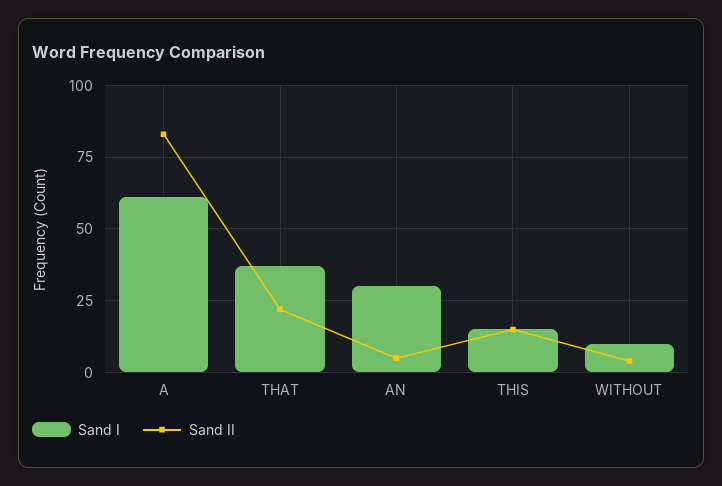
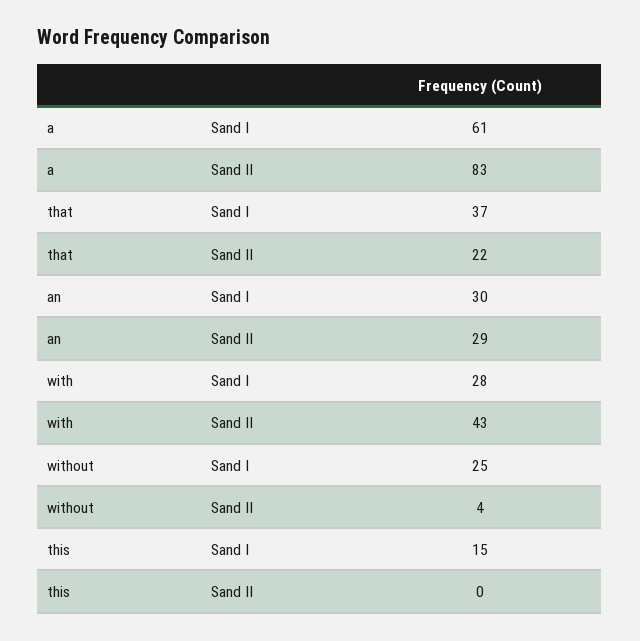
  {
    "Sand I": {
      "A": 61,
      "THAT": 37,
      "AN": 30,
      "THIS": 15,
-     "WITHOUT": 10
+     "WITHOUT": 25,
+     "with": 28
    },
    "Sand II": {
      "A": 83,
      "THAT": 22,
-     "AN": 5,
+     "AN": 29,
-     "THIS": 15,
+     "THIS": 0,
-     "WITHOUT": 4
+     "WITHOUT": 4,
+     "with": 43
    }
  }

